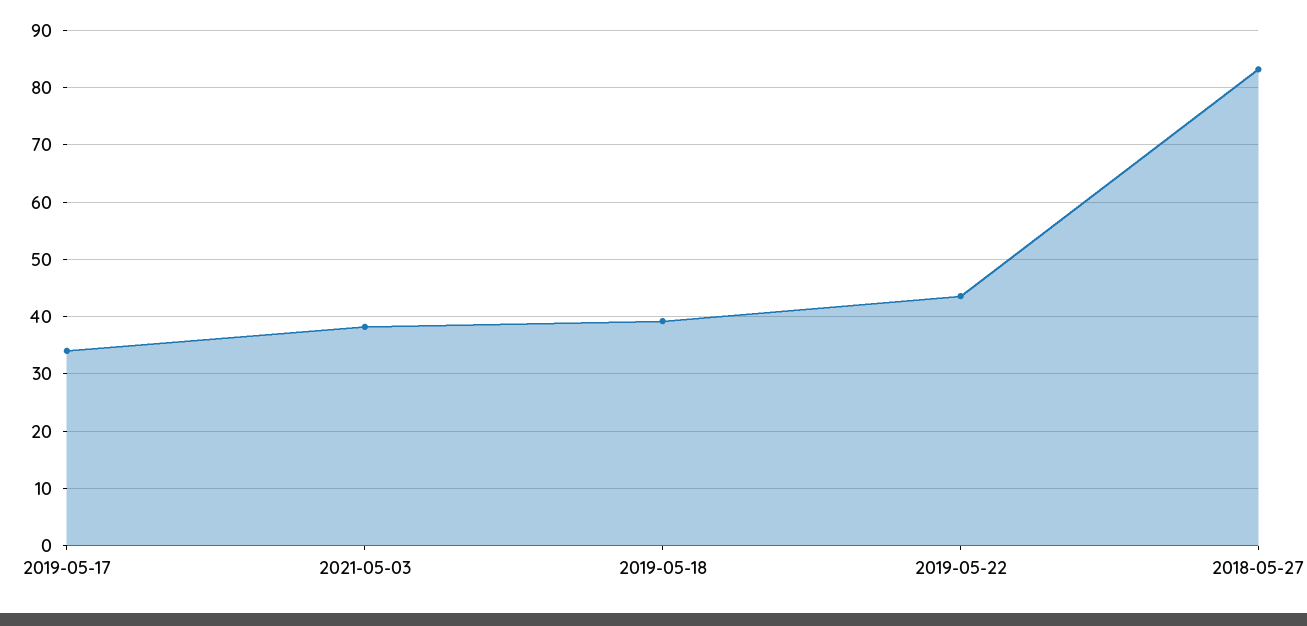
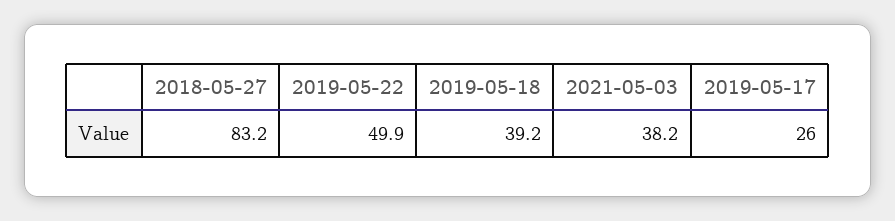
  {
-   "2019-05-17": 34,
+   "2019-05-17": 26,
    "2021-05-03": 38.2,
    "2019-05-18": 39.2,
-   "2019-05-22": 44,
+   "2019-05-22": 49.9,
    "2018-05-27": 83.2
  }

